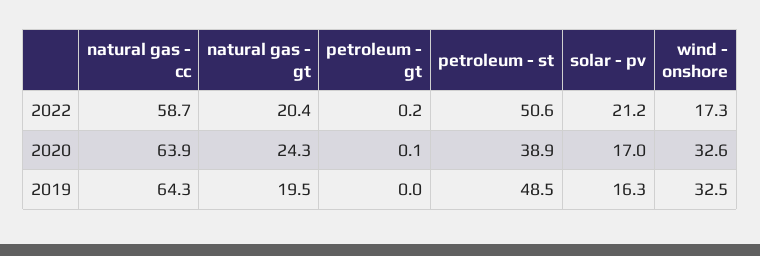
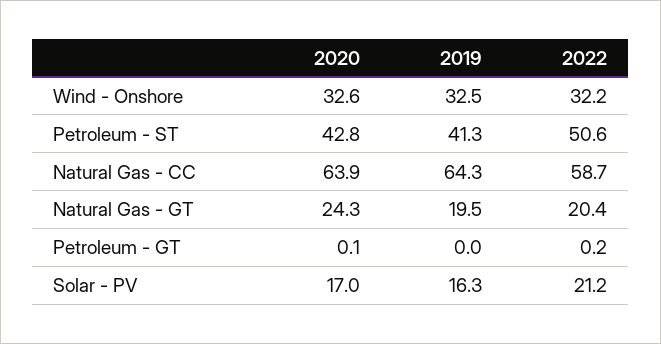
  {
    "natural gas - cc": {
      "2022": 58.7,
      "2020": 63.9,
      "2019": 64.3
    },
    "natural gas - gt": {
      "2022": 20.4,
      "2020": 24.3,
      "2019": 19.5
    },
    "petroleum - gt": {
      "2022": 0.2,
      "2020": 0.1,
      "2019": 0
    },
    "petroleum - st": {
      "2022": 50.6,
-     "2020": 38.9,
+     "2020": 42.8,
-     "2019": 48.5
+     "2019": 41.3
    },
    "solar - pv": {
      "2022": 21.2,
      "2020": 17,
      "2019": 16.3
    },
    "wind - onshore": {
-     "2022": 17.3,
+     "2022": 32.2,
      "2020": 32.6,
      "2019": 32.5
    }
  }

